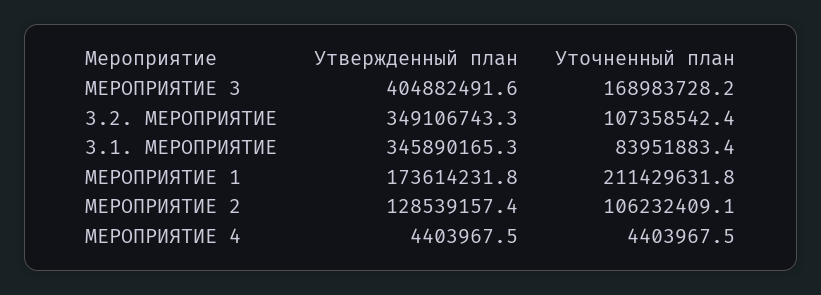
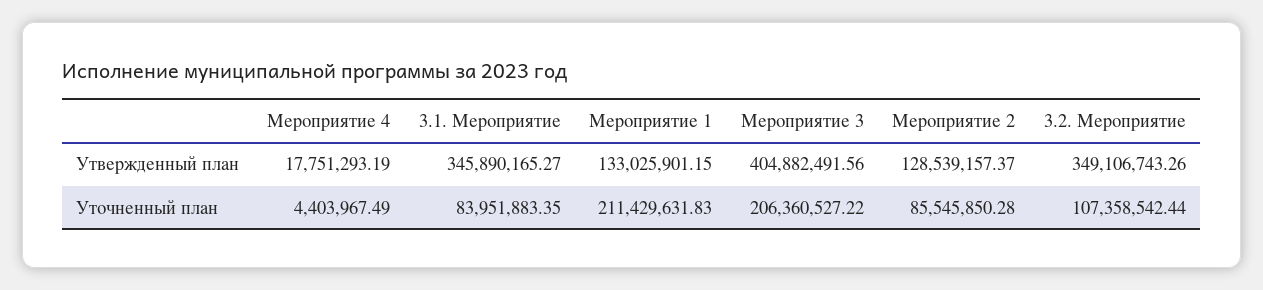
  {
    "Утвержденный план": {
      "МЕРОПРИЯТИЕ 3": 404882491.56,
      "3.2. МЕРОПРИЯТИЕ": 349106743.26,
      "3.1. МЕРОПРИЯТИЕ": 345890165.27,
-     "МЕРОПРИЯТИЕ 1": 173614231.8,
+     "МЕРОПРИЯТИЕ 1": 133025901.15,
      "МЕРОПРИЯТИЕ 2": 128539157.37,
-     "МЕРОПРИЯТИЕ 4": 4403967.5
+     "МЕРОПРИЯТИЕ 4": 17751293.19
    },
    "Уточненный план": {
-     "МЕРОПРИЯТИЕ 3": 168983728.2,
+     "МЕРОПРИЯТИЕ 3": 206360527.22,
      "3.2. МЕРОПРИЯТИЕ": 107358542.44,
      "3.1. МЕРОПРИЯТИЕ": 83951883.35,
      "МЕРОПРИЯТИЕ 1": 211429631.83,
-     "МЕРОПРИЯТИЕ 2": 106232409.1,
+     "МЕРОПРИЯТИЕ 2": 85545850.28,
      "МЕРОПРИЯТИЕ 4": 4403967.49
    }
  }

